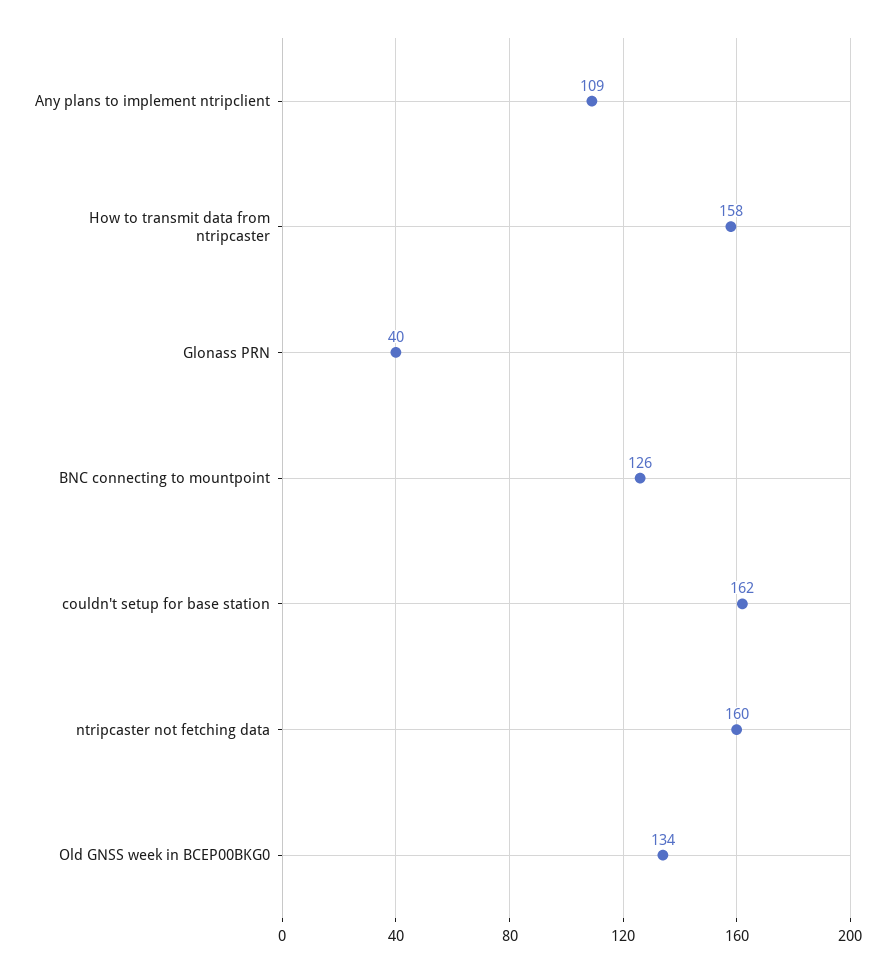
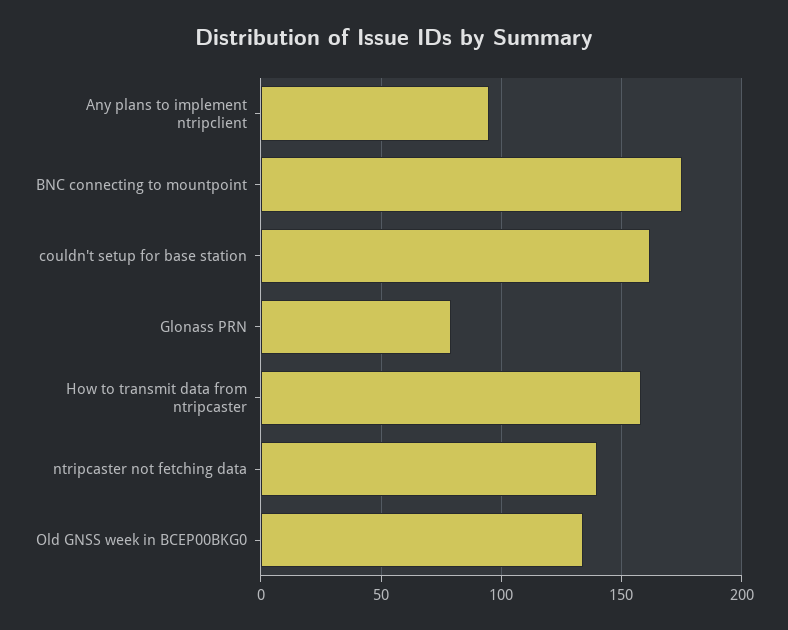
  {
-   "Any plans to implement ntripclient": 109,
+   "Any plans to implement ntripclient": 95,
    "How to transmit data from ntripcaster": 158,
-   "Glonass PRN": 40,
+   "Glonass PRN": 80,
-   "BNC connecting to mountpoint": 126,
+   "BNC connecting to mountpoint": 175,
    "couldn't setup for base station": 162,
-   "ntripcaster not fetching data": 160,
+   "ntripcaster not fetching data": 140,
    "Old GNSS week in BCEP00BKG0": 134
  }

